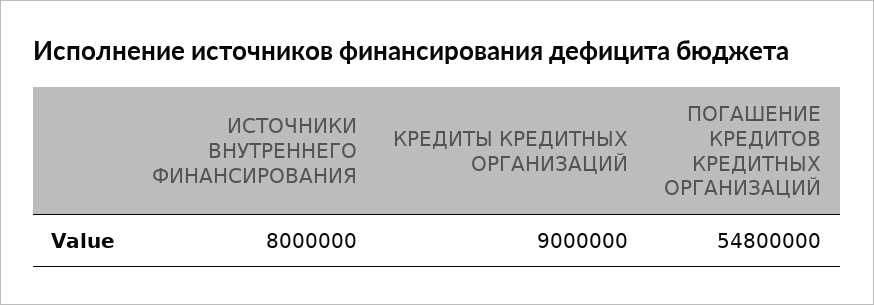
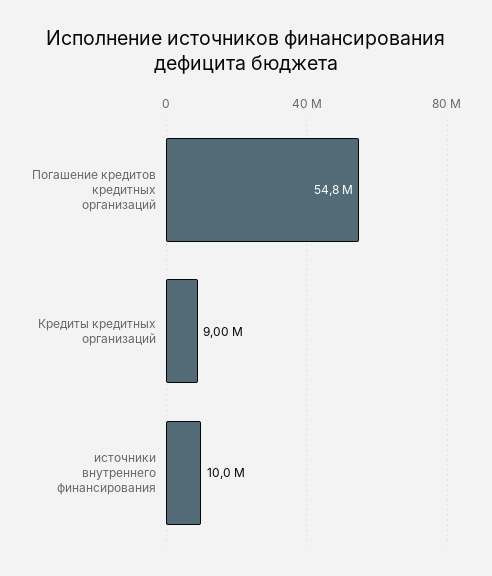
  {
-   "ИСТОЧНИКИ ВНУТРЕННЕГО ФИНАНСИРОВАНИЯ": 8000000,
+   "ИСТОЧНИКИ ВНУТРЕННЕГО ФИНАНСИРОВАНИЯ": 10000000,
    "КРЕДИТЫ КРЕДИТНЫХ ОРГАНИЗАЦИЙ": 9000000,
    "ПОГАШЕНИЕ КРЕДИТОВ КРЕДИТНЫХ ОРГАНИЗАЦИЙ": 54800000
  }

